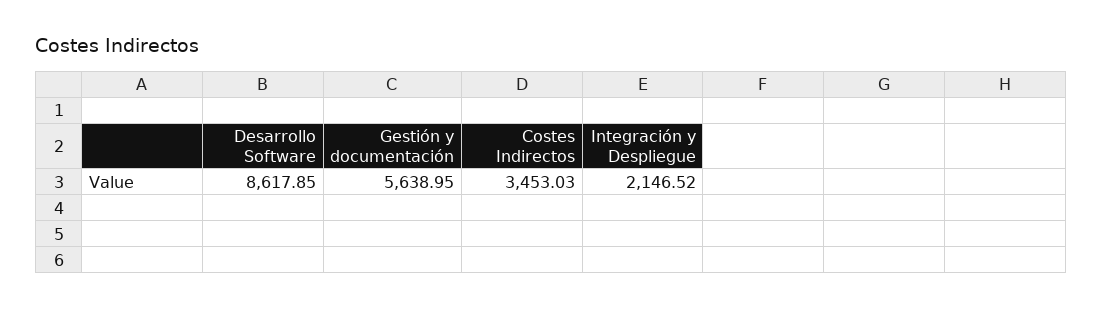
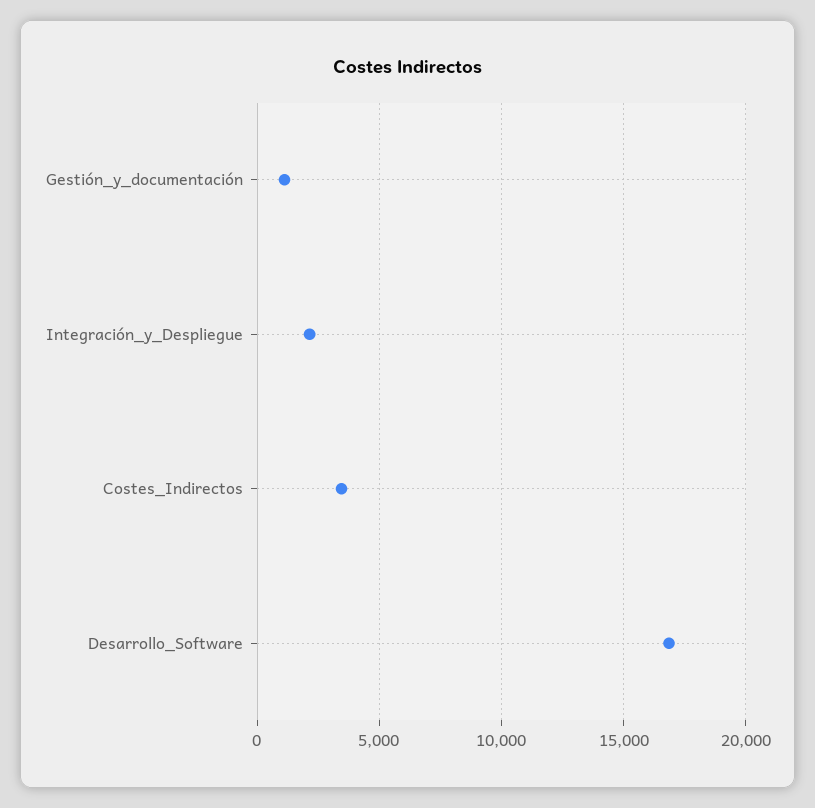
  {
-   "Desarrollo Software": 8617.85,
+   "Desarrollo Software": 17000,
-   "Gestión y documentación": 5638.95,
+   "Gestión y documentación": 1000,
    "Costes Indirectos": 3453.03,
    "Integración y Despliegue": 2146.52
  }

